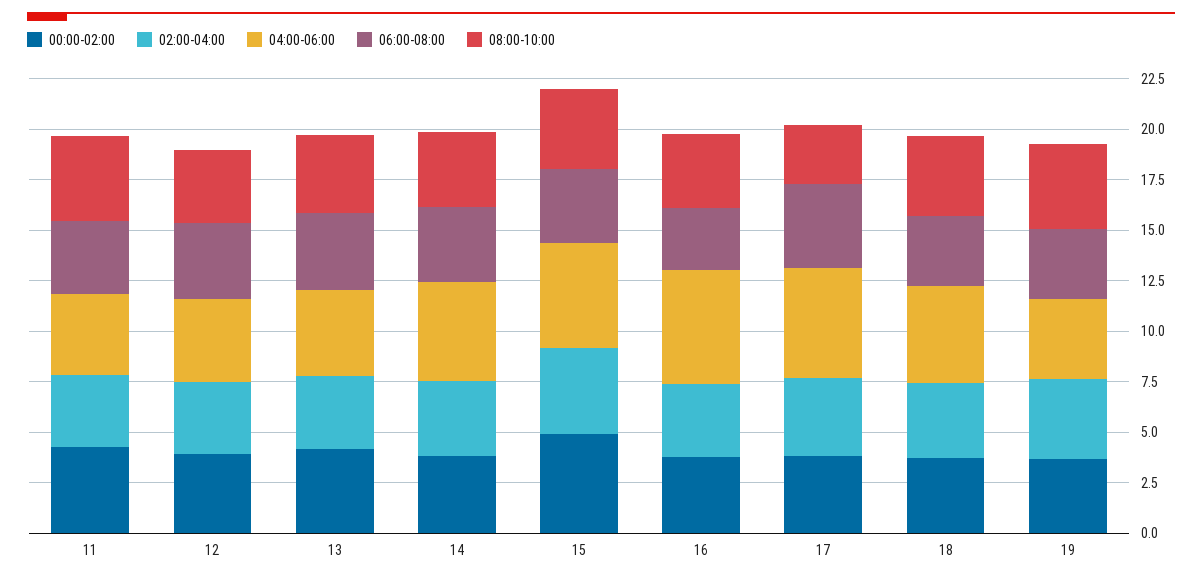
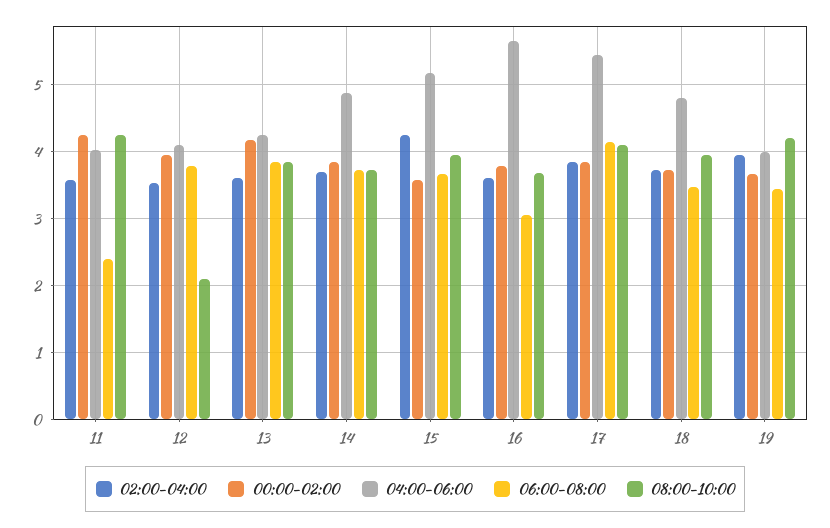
  {
    "00:00-02:00": {
      "11": 4.3,
      "12": 4,
      "13": 4.2,
      "14": 3.9,
-     "15": 5,
+     "15": 3.6,
      "16": 3.8,
      "17": 3.9,
      "18": 3.7,
      "19": 3.7
    },
    "02:00-04:00": {
      "11": 3.6,
      "12": 3.5,
      "13": 3.6,
      "14": 3.7,
      "15": 4.3,
      "16": 3.6,
      "17": 3.9,
      "18": 3.7,
      "19": 4
    },
    "04:00-06:00": {
      "11": 4,
      "12": 4.1,
      "13": 4.3,
      "14": 4.9,
      "15": 5.2,
      "16": 5.7,
      "17": 5.5,
      "18": 4.8,
      "19": 4
    },
    "06:00-08:00": {
-     "11": 3.5,
+     "11": 2.4,
      "12": 3.8,
      "13": 3.9,
      "14": 3.7,
      "15": 3.7,
      "16": 3.1,
      "17": 4.2,
      "18": 3.5,
      "19": 3.5
    },
    "08:00-10:00": {
      "11": 4.3,
-     "12": 3.5,
+     "12": 2.1,
      "13": 3.9,
      "14": 3.7,
      "15": 4,
      "16": 3.7,
-     "17": 3,
+     "17": 4.1,
      "18": 4,
      "19": 4.2
    }
  }

